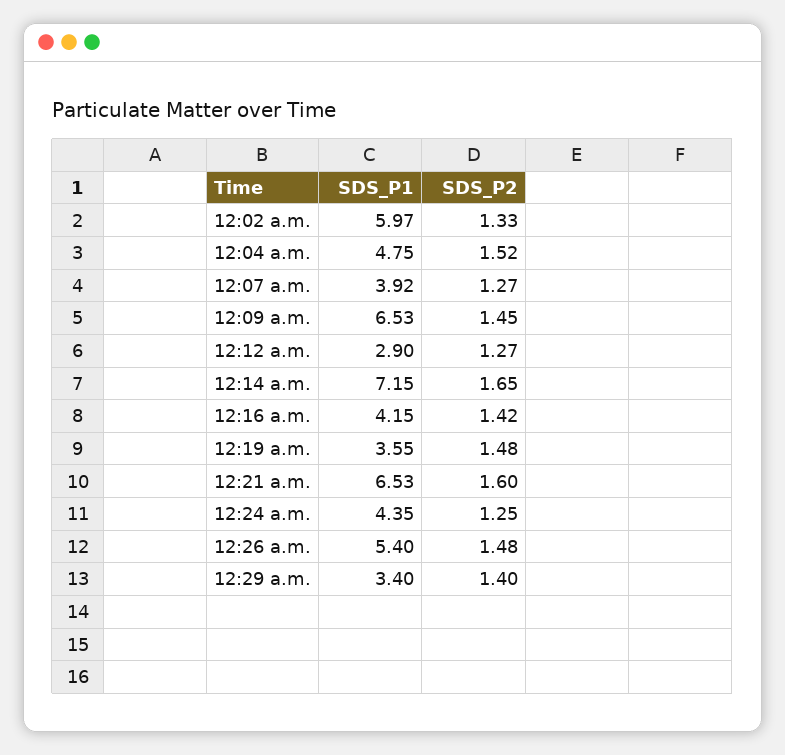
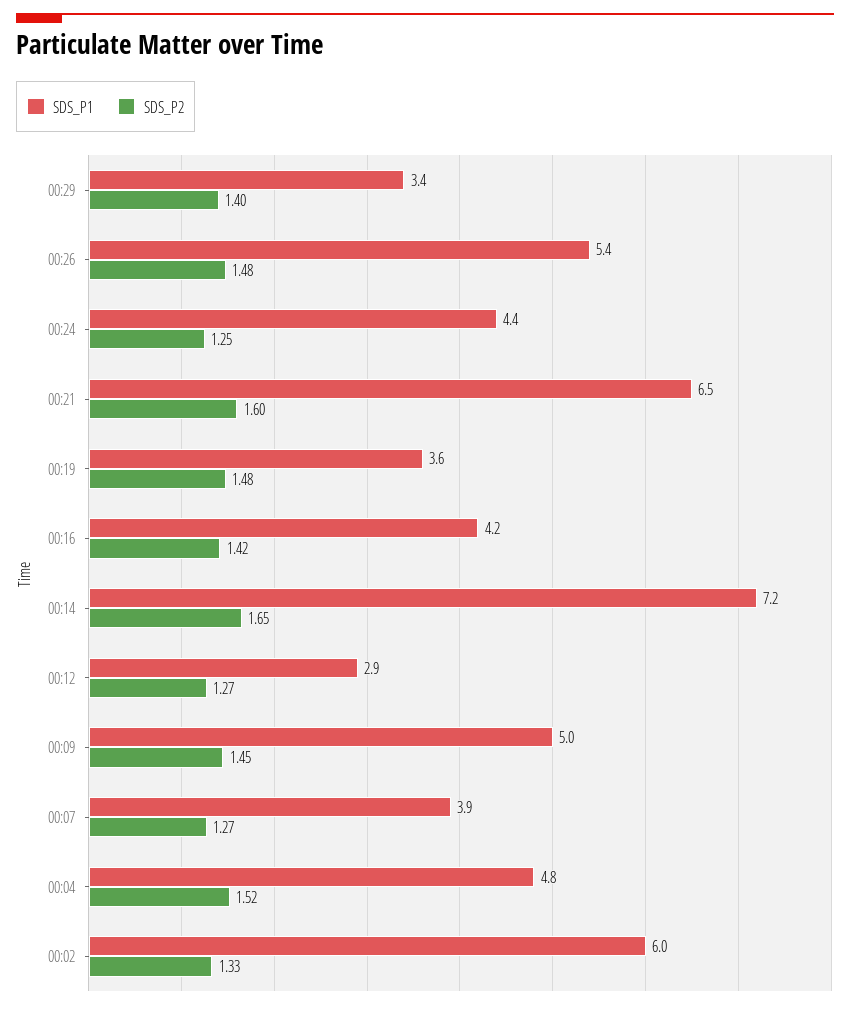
  {
    "SDS_P1": {
      "12:02 a.m.": 5.97,
      "12:04 a.m.": 4.75,
      "12:07 a.m.": 3.92,
-     "12:09 a.m.": 6.53,
+     "12:09 a.m.": 5,
      "12:12 a.m.": 2.9,
      "12:14 a.m.": 7.15,
      "12:16 a.m.": 4.15,
      "12:19 a.m.": 3.55,
      "12:21 a.m.": 6.53,
      "12:24 a.m.": 4.35,
      "12:26 a.m.": 5.4,
      "12:29 a.m.": 3.4
    },
    "SDS_P2": {
      "12:02 a.m.": 1.33,
      "12:04 a.m.": 1.52,
      "12:07 a.m.": 1.27,
      "12:09 a.m.": 1.45,
      "12:12 a.m.": 1.27,
      "12:14 a.m.": 1.65,
      "12:16 a.m.": 1.42,
      "12:19 a.m.": 1.48,
      "12:21 a.m.": 1.6,
      "12:24 a.m.": 1.25,
      "12:26 a.m.": 1.48,
      "12:29 a.m.": 1.4
    }
  }

